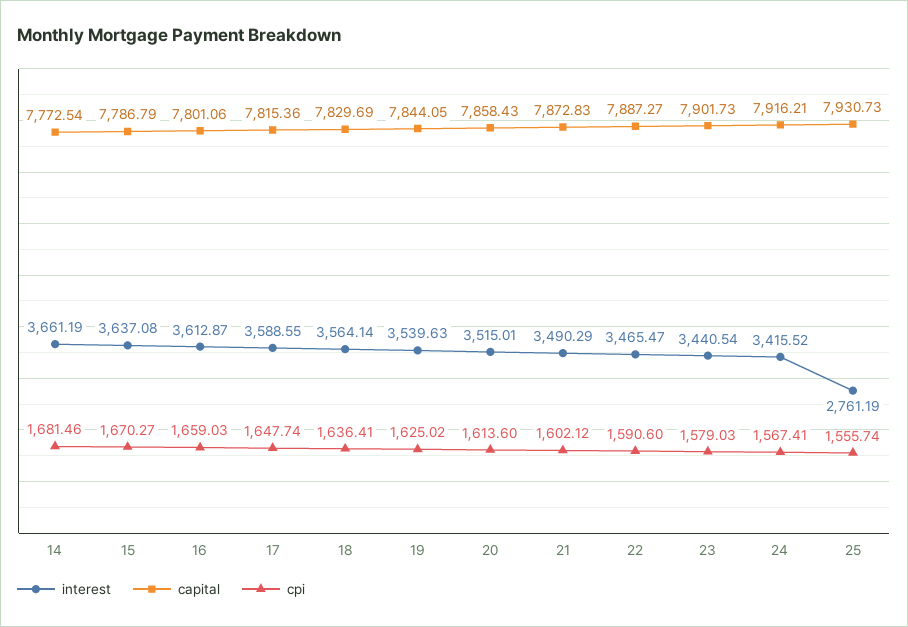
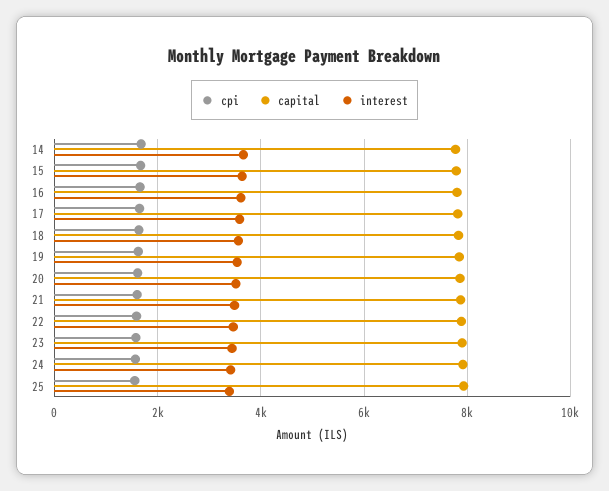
  {
    "interest": {
      "14": 3661.19,
      "15": 3637.08,
      "16": 3612.87,
      "17": 3588.55,
      "18": 3564.14,
      "19": 3539.63,
      "20": 3515.01,
      "21": 3490.29,
      "22": 3465.47,
      "23": 3440.54,
      "24": 3415.52,
-     "25": 2761.19
+     "25": 3400
    },
    "capital": {
      "14": 7772.54,
      "15": 7786.79,
      "16": 7801.06,
      "17": 7815.36,
      "18": 7829.69,
      "19": 7844.05,
      "20": 7858.43,
      "21": 7872.83,
      "22": 7887.27,
      "23": 7901.73,
      "24": 7916.21,
      "25": 7930.73
    },
    "cpi": {
      "14": 1681.46,
      "15": 1670.27,
      "16": 1659.03,
      "17": 1647.74,
      "18": 1636.41,
      "19": 1625.02,
      "20": 1613.6,
      "21": 1602.12,
      "22": 1590.6,
      "23": 1579.03,
      "24": 1567.41,
      "25": 1555.74
    }
  }

